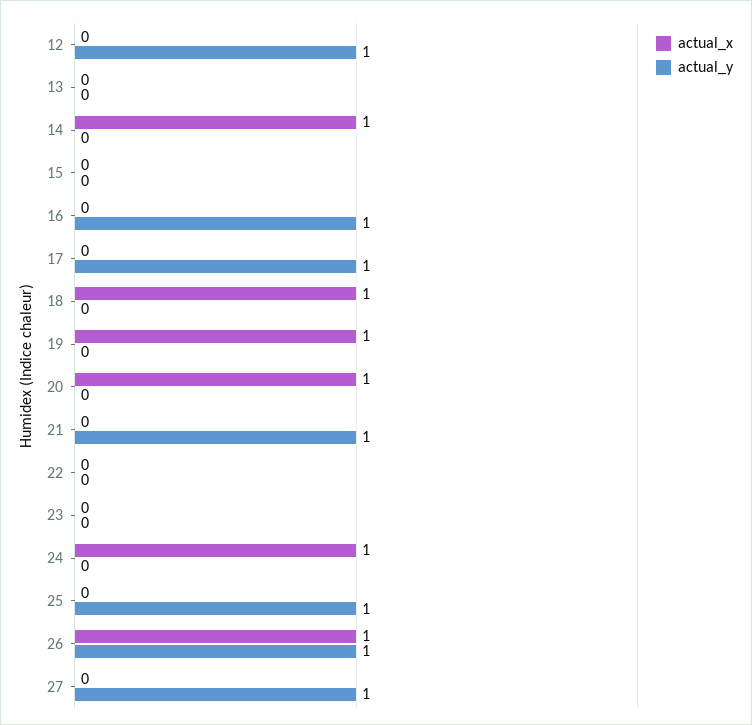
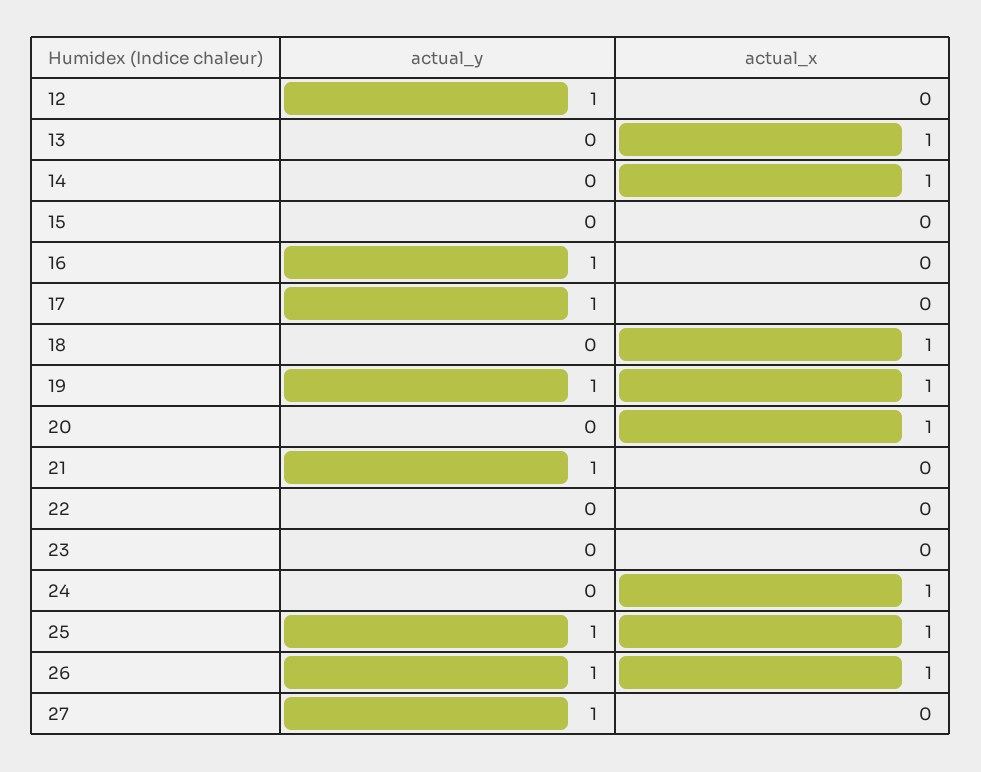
  {
    "actual_x": {
      "12": 0,
-     "13": 0,
+     "13": 1,
      "14": 1,
      "15": 0,
      "16": 0,
      "17": 0,
      "18": 1,
      "19": 1,
      "20": 1,
      "21": 0,
      "22": 0,
      "23": 0,
      "24": 1,
-     "25": 0,
+     "25": 1,
      "26": 1,
      "27": 0
    },
    "actual_y": {
      "12": 1,
      "13": 0,
      "14": 0,
      "15": 0,
      "16": 1,
      "17": 1,
      "18": 0,
-     "19": 0,
+     "19": 1,
      "20": 0,
      "21": 1,
      "22": 0,
      "23": 0,
      "24": 0,
      "25": 1,
      "26": 1,
      "27": 1
    }
  }

